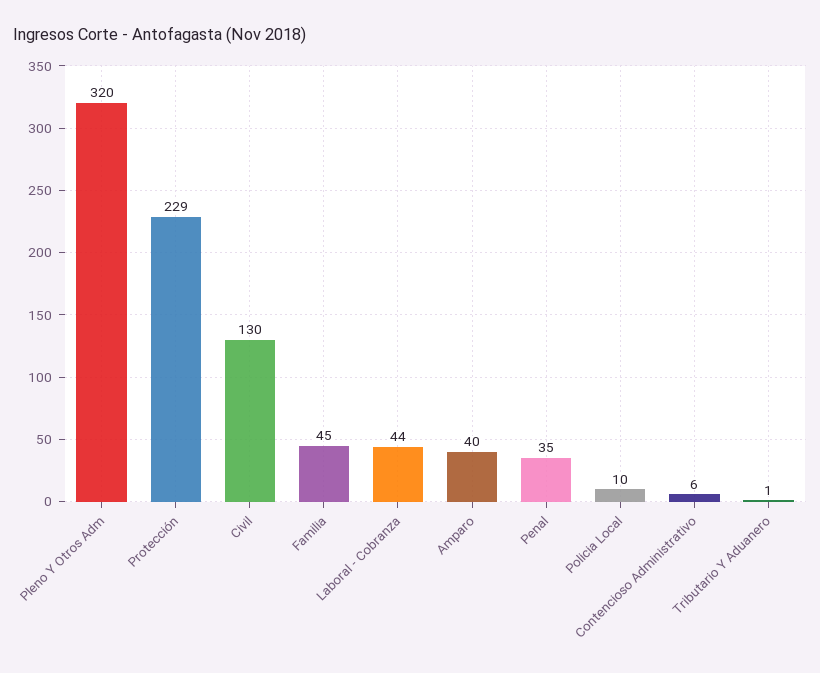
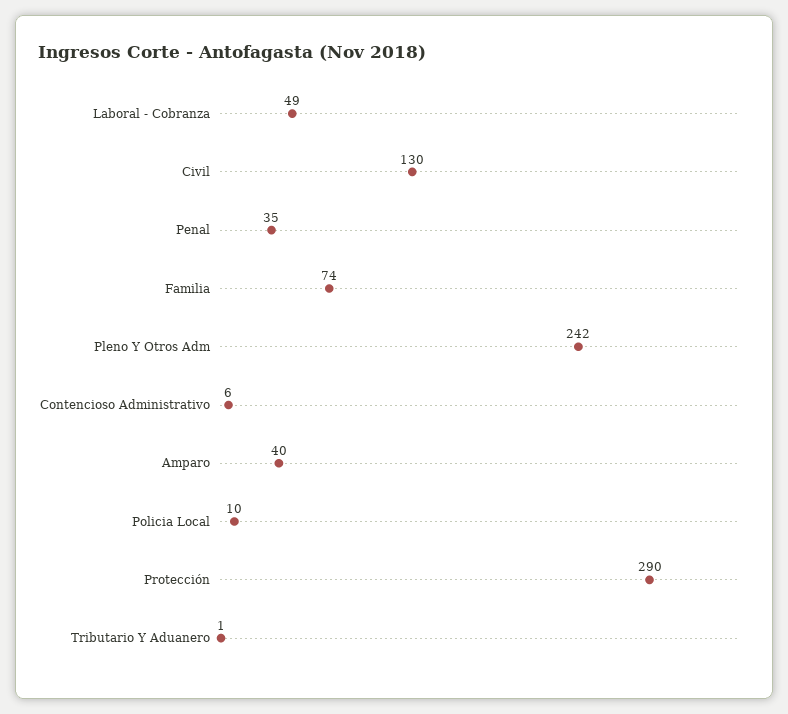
  {
-   "Pleno Y Otros Adm": 320,
+   "Pleno Y Otros Adm": 242,
-   "Protección": 229,
+   "Protección": 290,
    "Civil": 130,
-   "Familia": 45,
+   "Familia": 74,
-   "Laboral - Cobranza": 44,
+   "Laboral - Cobranza": 49,
    "Amparo": 40,
    "Penal": 35,
    "Policia Local": 10,
    "Contencioso Administrativo": 6,
    "Tributario Y Aduanero": 1
  }

